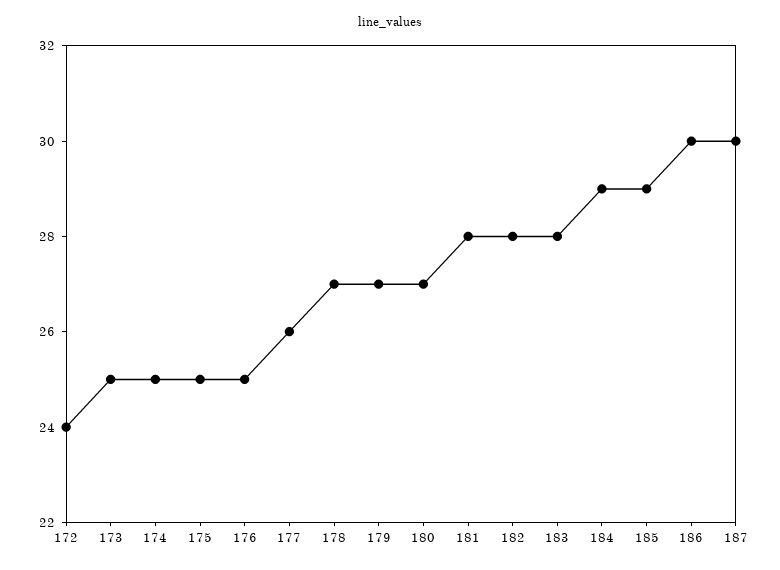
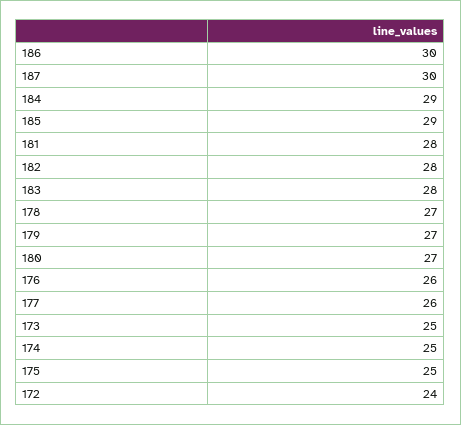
  {
    "172": 24,
    "173": 25,
    "174": 25,
    "175": 25,
-   "176": 25,
+   "176": 26,
    "177": 26,
    "178": 27,
    "179": 27,
    "180": 27,
    "181": 28,
    "182": 28,
    "183": 28,
    "184": 29,
    "185": 29,
    "186": 30,
    "187": 30
  }

